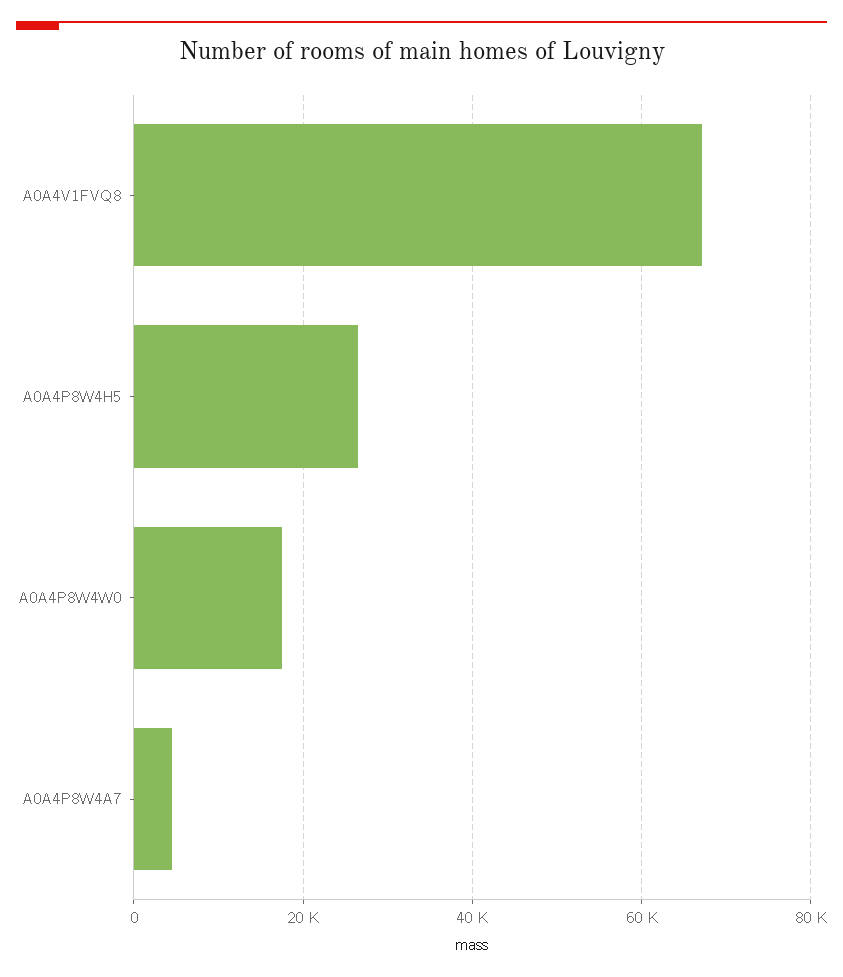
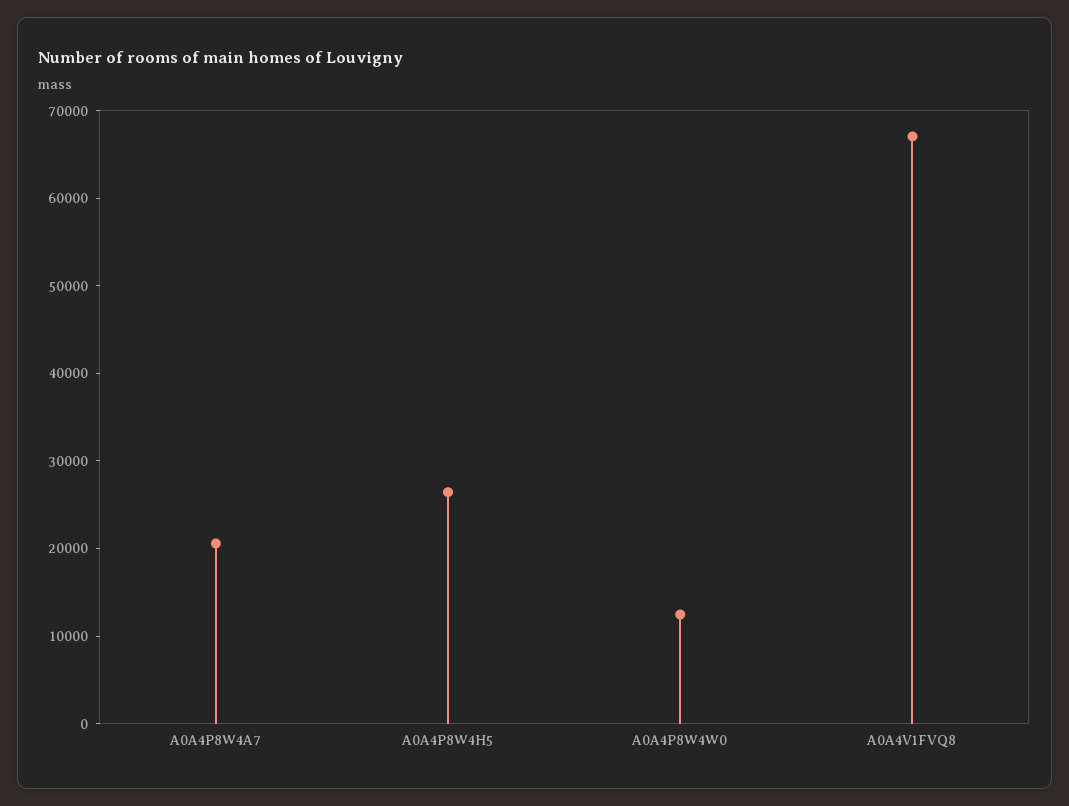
  {
    "A0A4V1FVQ8": 68000,
    "A0A4P8W4H5": 26000,
-   "A0A4P8W4W0": 18000,
+   "A0A4P8W4W0": 12000,
-   "A0A4P8W4A7": 4000
+   "A0A4P8W4A7": 20000
  }

